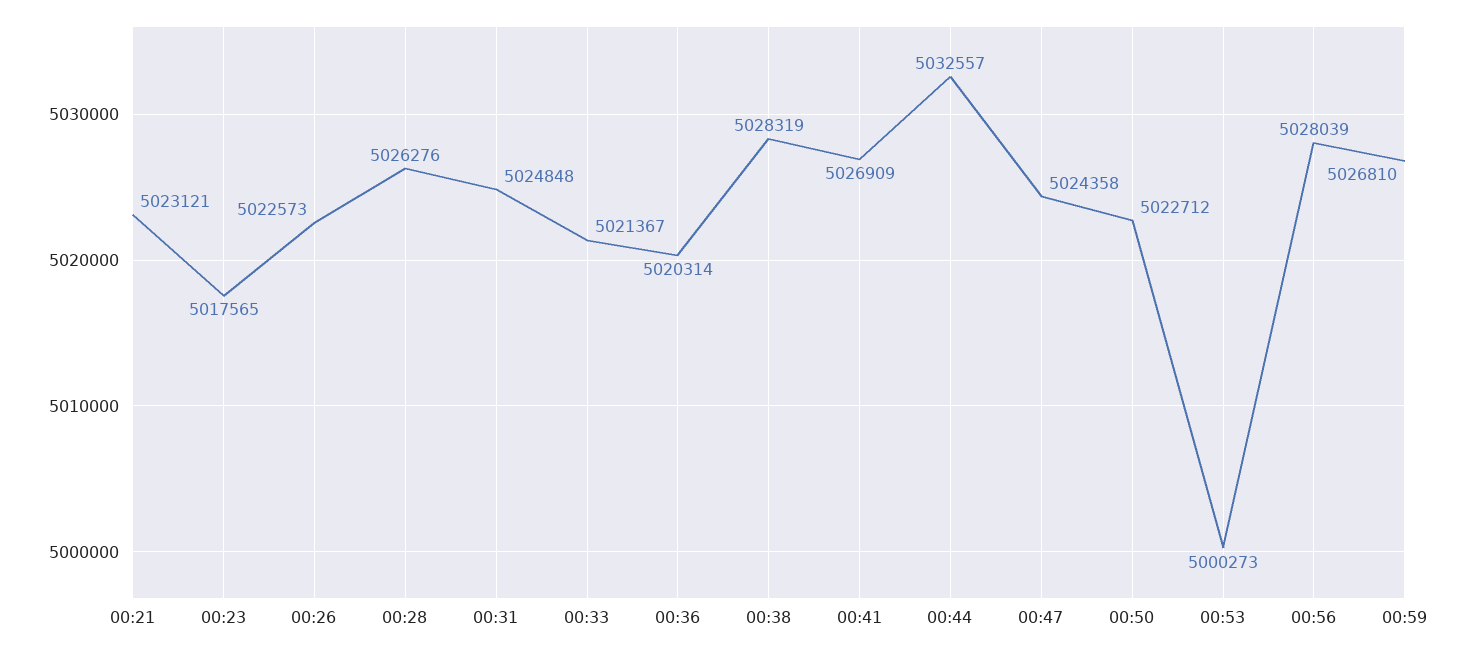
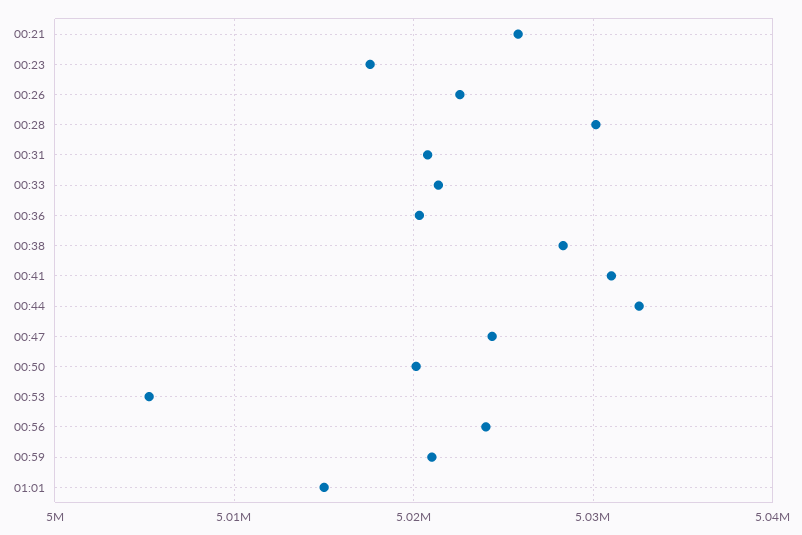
  {
-   "00:21": 5023121,
+   "00:21": 5026000,
    "00:23": 5017565,
    "00:26": 5022573,
-   "00:28": 5026276,
+   "00:28": 5030000,
-   "00:31": 5024848,
+   "00:31": 5021000,
    "00:33": 5021367,
    "00:36": 5020314,
    "00:38": 5028319,
-   "00:41": 5026909,
+   "00:41": 5031000,
    "00:44": 5032557,
    "00:47": 5024358,
-   "00:50": 5022712,
+   "00:50": 5020000,
-   "00:53": 5000273,
+   "00:53": 5005000,
-   "00:56": 5028039,
+   "00:56": 5024000,
-   "00:59": 5026810
+   "00:59": 5021000,
+   "01:01": 5015000
  }

